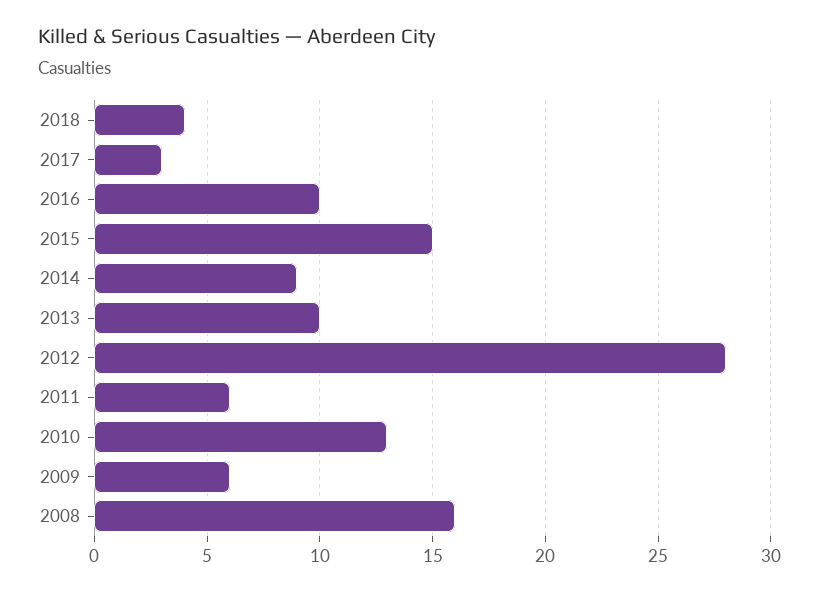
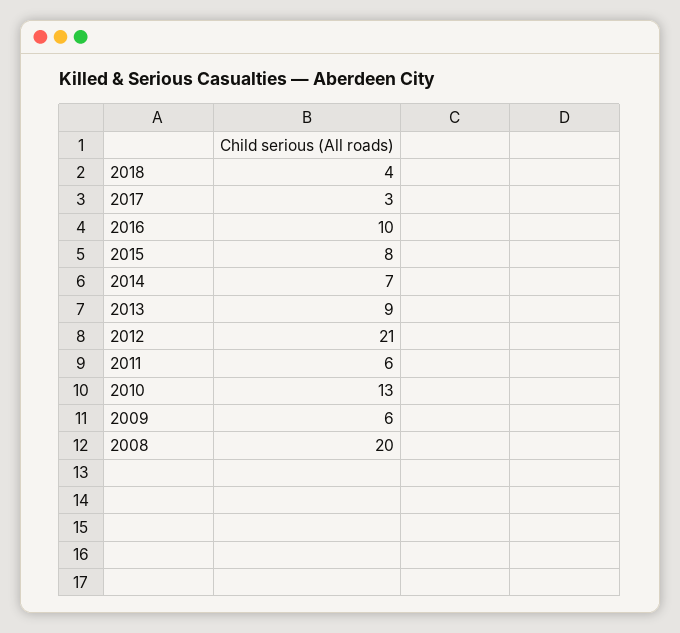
  {
    "2018": 4,
    "2017": 3,
    "2016": 10,
-   "2015": 15,
+   "2015": 8,
-   "2014": 9,
+   "2014": 7,
-   "2013": 10,
+   "2013": 9,
-   "2012": 28,
+   "2012": 21,
    "2011": 6,
    "2010": 13,
    "2009": 6,
-   "2008": 16
+   "2008": 20
  }

